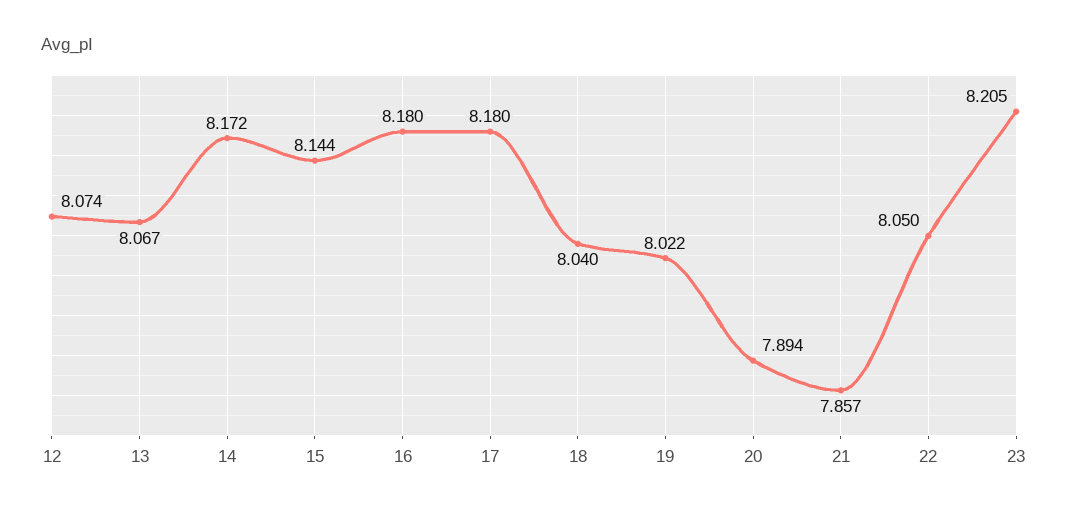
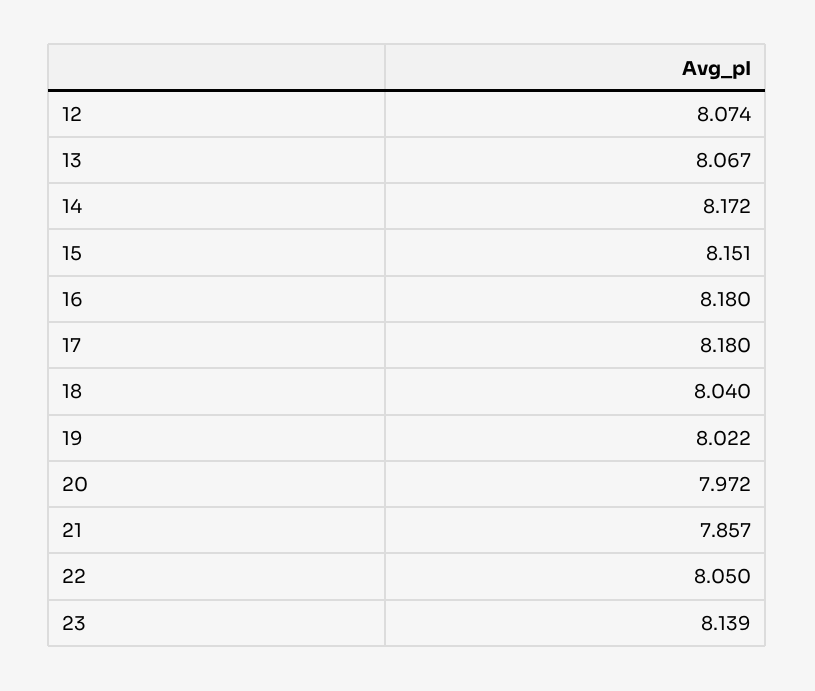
  {
    "12": 8.074,
    "13": 8.067,
    "14": 8.172,
-   "15": 8.144,
+   "15": 8.151,
    "16": 8.18,
    "17": 8.18,
    "18": 8.04,
    "19": 8.022,
-   "20": 7.894,
+   "20": 7.972,
    "21": 7.857,
    "22": 8.05,
-   "23": 8.205
+   "23": 8.139
  }

